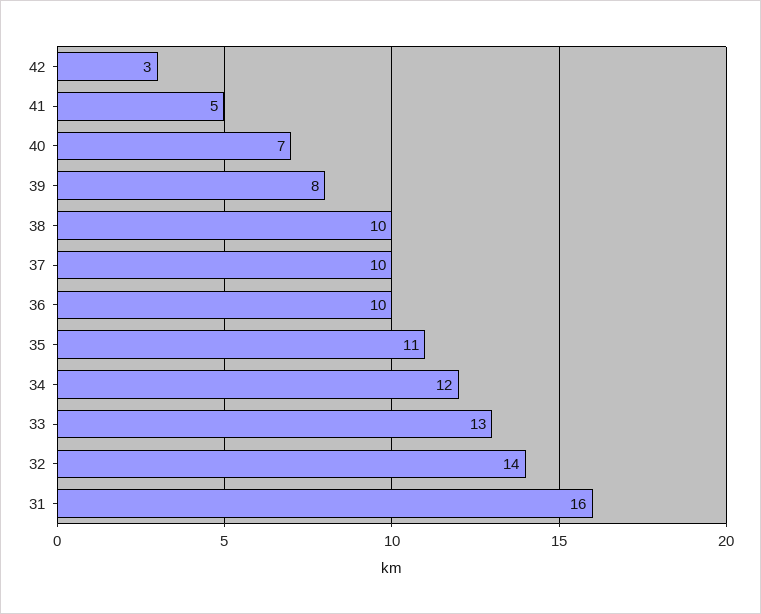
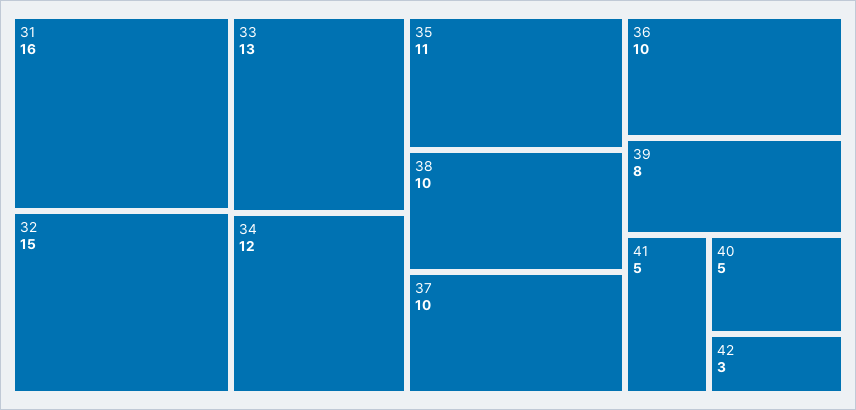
  {
    "42": 3,
    "41": 5,
-   "40": 7,
+   "40": 5,
    "39": 8,
    "38": 10,
    "37": 10,
    "36": 10,
    "35": 11,
    "34": 12,
    "33": 13,
-   "32": 14,
+   "32": 15,
    "31": 16
  }

